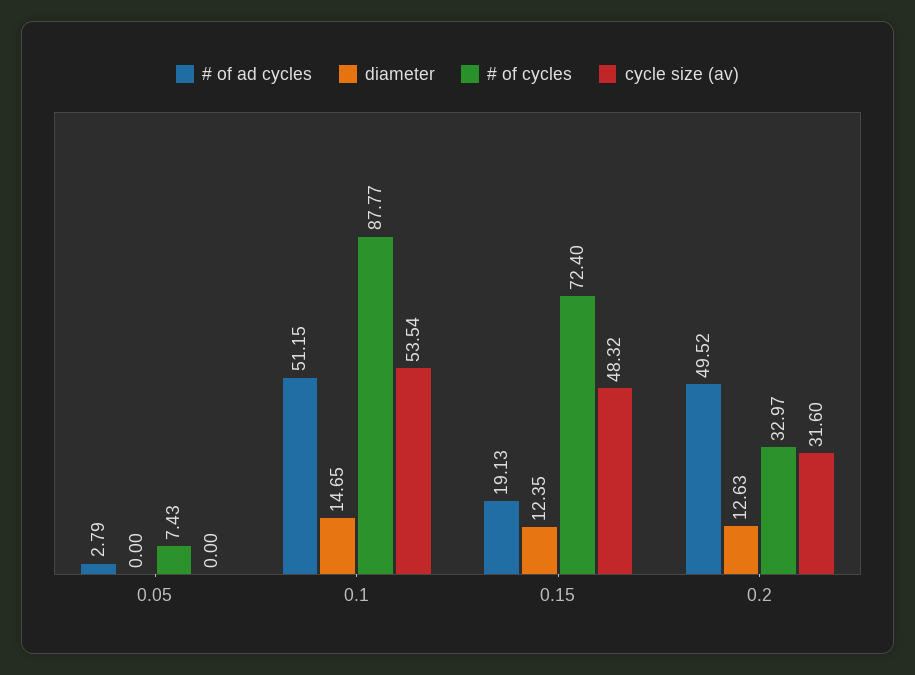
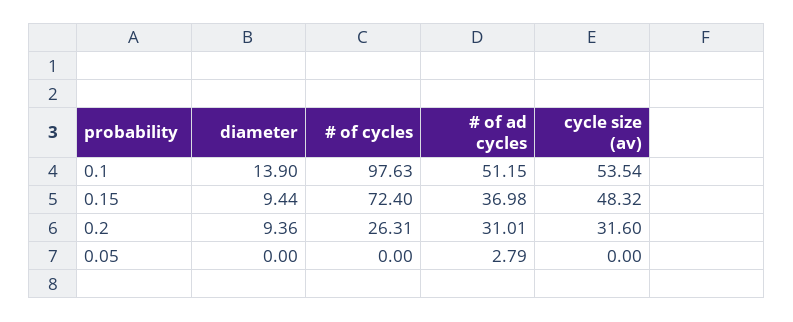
  {
    "# of ad cycles": {
      "0.05": 2.79,
      "0.1": 51.15,
-     "0.15": 19.13,
+     "0.15": 36.98,
-     "0.2": 49.52
+     "0.2": 31.01
    },
    "diameter": {
      "0.05": 0,
-     "0.1": 14.65,
+     "0.1": 13.9,
-     "0.15": 12.35,
+     "0.15": 9.44,
-     "0.2": 12.63
+     "0.2": 9.36
    },
    "# of cycles": {
-     "0.05": 7.43,
+     "0.05": 0,
-     "0.1": 87.77,
+     "0.1": 97.63,
      "0.15": 72.4,
-     "0.2": 32.97
+     "0.2": 26.31
    },
    "cycle size (av)": {
      "0.05": 0,
      "0.1": 53.54,
      "0.15": 48.32,
      "0.2": 31.6
    }
  }

